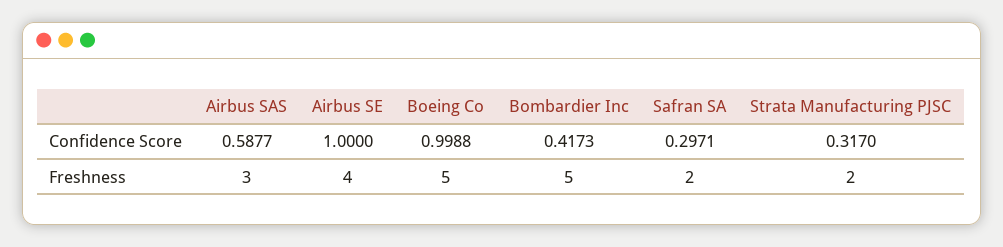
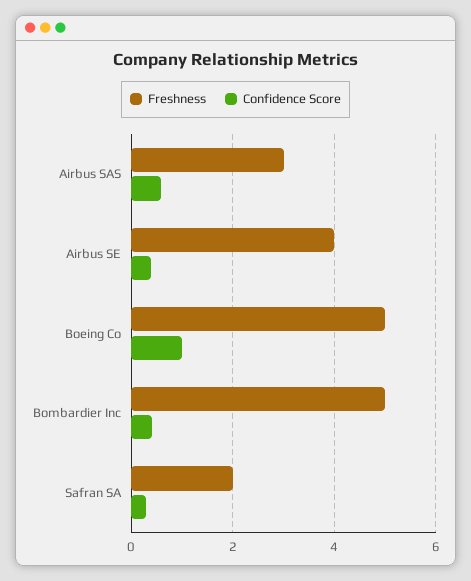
  {
    "Confidence Score": {
      "Airbus SAS": 0.5877,
-     "Airbus SE": 1,
+     "Airbus SE": 0.4,
      "Boeing Co": 0.9988,
      "Bombardier Inc": 0.4173,
-     "Safran SA": 0.2971,
+     "Safran SA": 0.2971
-     "Strata Manufacturing PJSC": 0.317
    },
    "Freshness": {
      "Airbus SAS": 3,
      "Airbus SE": 4,
      "Boeing Co": 5,
      "Bombardier Inc": 5,
-     "Safran SA": 2,
+     "Safran SA": 2
-     "Strata Manufacturing PJSC": 2
    }
  }

